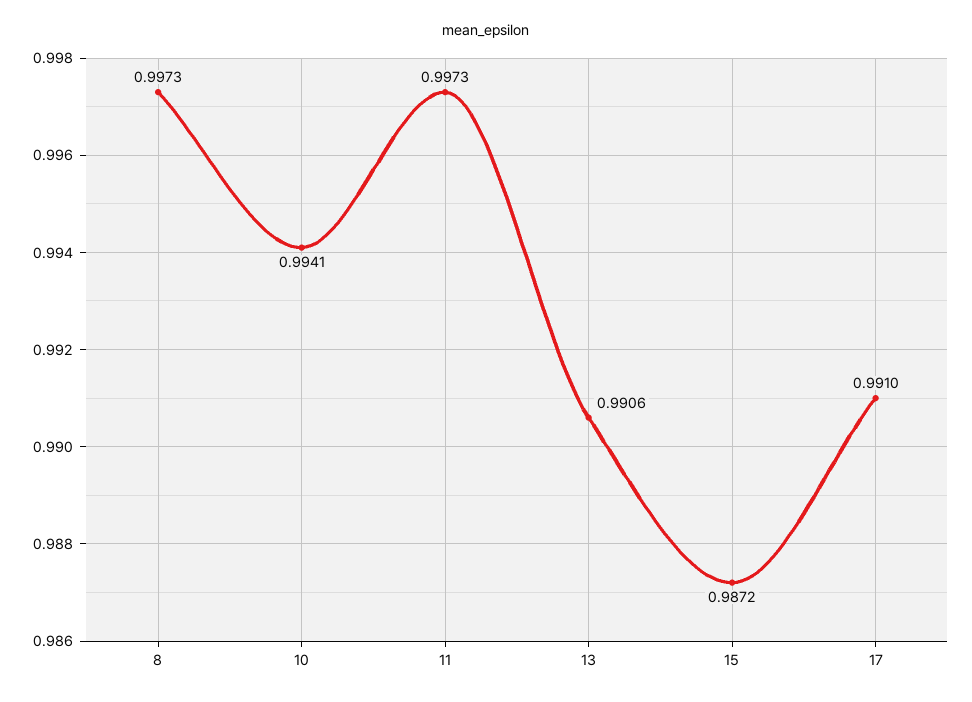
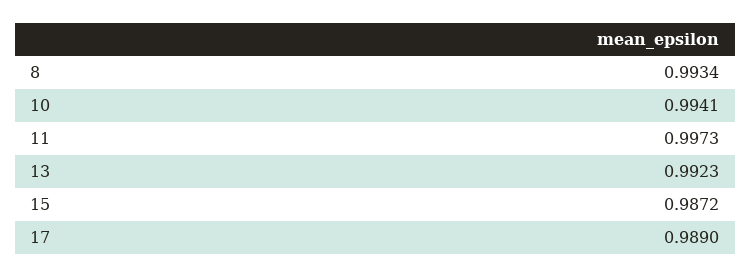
  {
-   "8": 0.9973,
+   "8": 0.9934,
    "10": 0.9941,
    "11": 0.9973,
-   "13": 0.9906,
+   "13": 0.9923,
    "15": 0.9872,
-   "17": 0.991
+   "17": 0.989
  }

